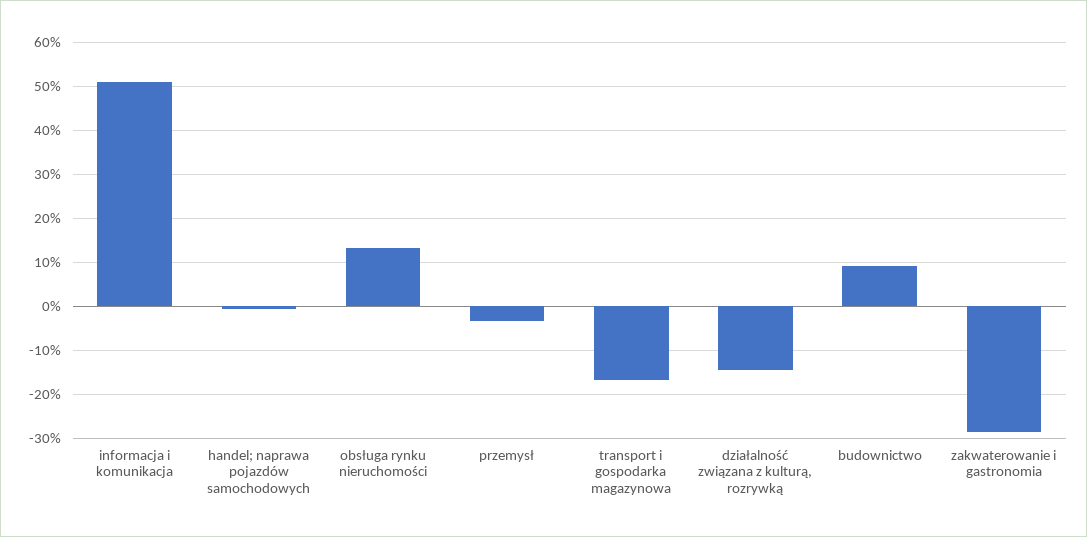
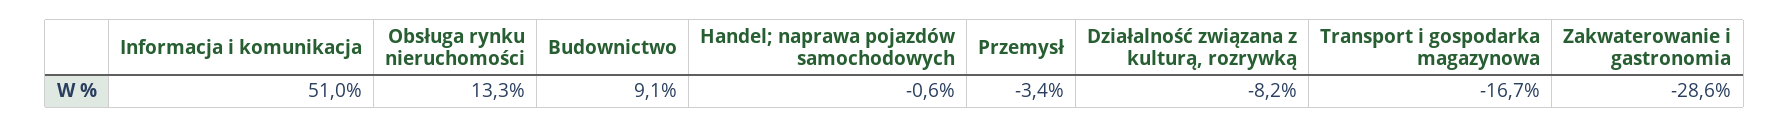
  {
    "informacja i komunikacja": 51,
    "handel; naprawa pojazdów samochodowych": -0.6,
    "obsługa rynku nieruchomości": 13.3,
    "przemysł": -3.4,
    "transport i gospodarka magazynowa": -16.7,
-   "działalność związana z kulturą, rozrywką": -14,
+   "działalność związana z kulturą, rozrywką": -8.2,
    "budownictwo": 9.1,
    "zakwaterowanie i gastronomia": -28.6
  }

